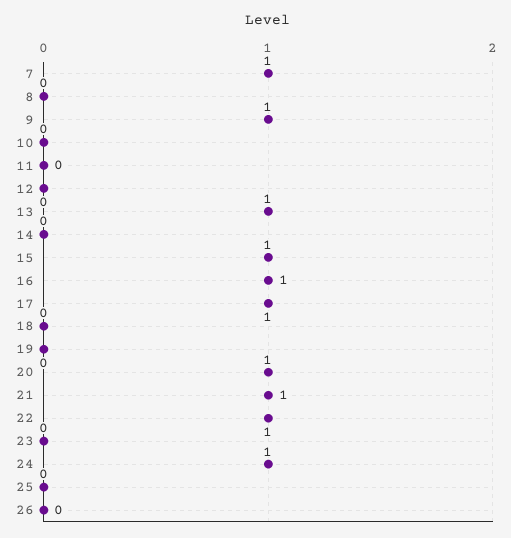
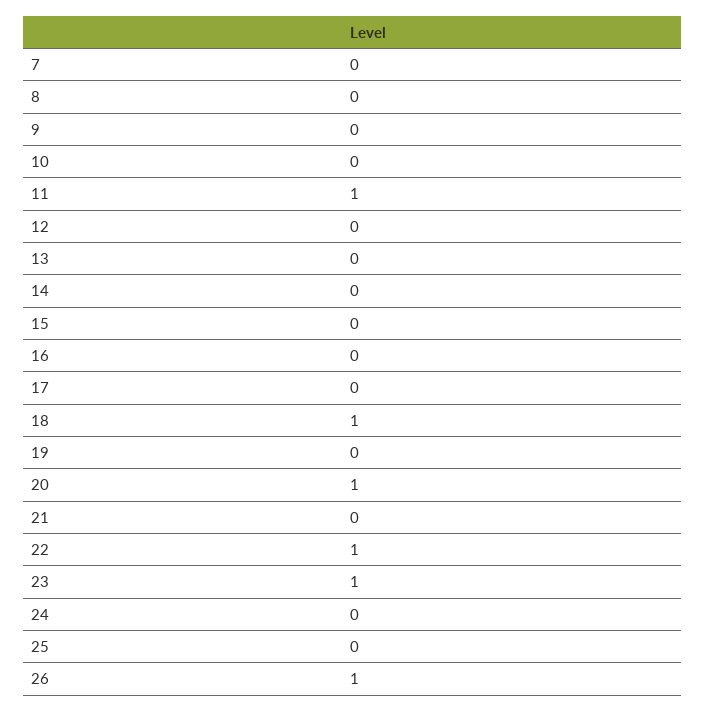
  {
-   "7": 1,
+   "7": 0,
    "8": 0,
-   "9": 1,
+   "9": 0,
    "10": 0,
-   "11": 0,
+   "11": 1,
    "12": 0,
-   "13": 1,
+   "13": 0,
    "14": 0,
-   "15": 1,
+   "15": 0,
-   "16": 1,
+   "16": 0,
-   "17": 1,
+   "17": 0,
-   "18": 0,
+   "18": 1,
    "19": 0,
    "20": 1,
-   "21": 1,
+   "21": 0,
    "22": 1,
-   "23": 0,
+   "23": 1,
-   "24": 1,
+   "24": 0,
    "25": 0,
-   "26": 0
+   "26": 1
  }

